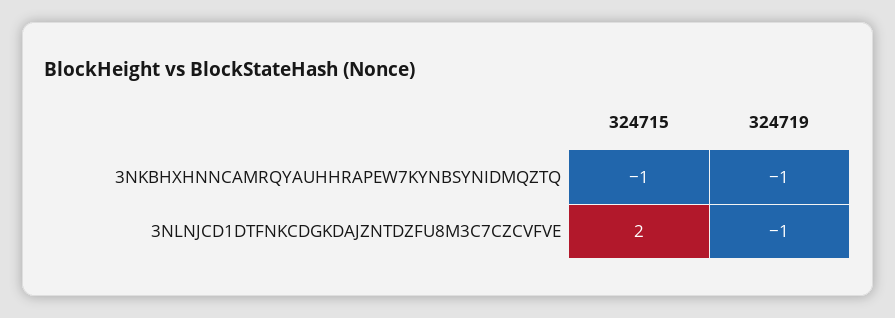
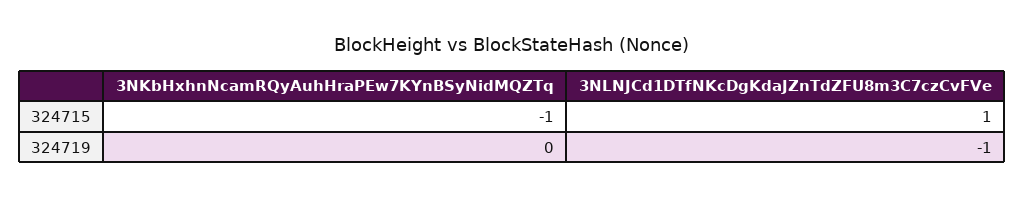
  {
    "324715": {
      "3NKBHXHNNCAMRQYAUHHRAPEW7KYNBSYNIDMQZTQ": -1,
-     "3NLNJCD1DTFNKCDGKDAJZNTDZFU8M3C7CZCVFVE": 2
+     "3NLNJCD1DTFNKCDGKDAJZNTDZFU8M3C7CZCVFVE": 1
    },
    "324719": {
-     "3NKBHXHNNCAMRQYAUHHRAPEW7KYNBSYNIDMQZTQ": -1,
+     "3NKBHXHNNCAMRQYAUHHRAPEW7KYNBSYNIDMQZTQ": 0,
      "3NLNJCD1DTFNKCDGKDAJZNTDZFU8M3C7CZCVFVE": -1
    }
  }

